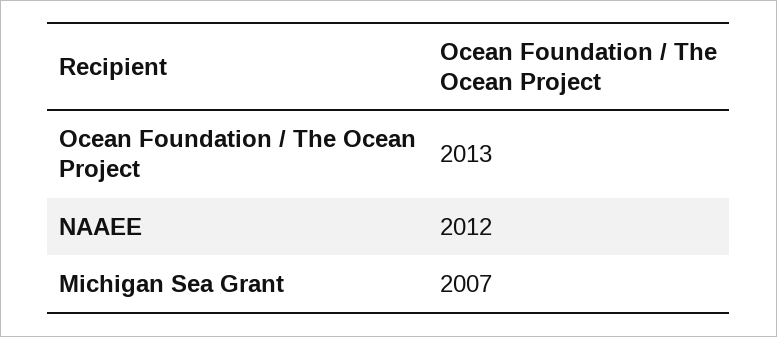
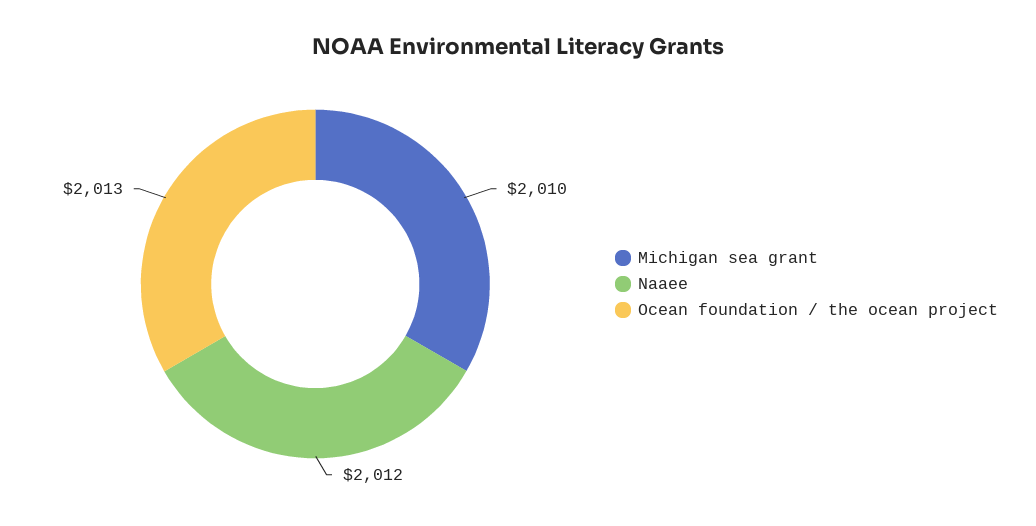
  {
    "Ocean Foundation / The Ocean Project": 2013,
    "NAAEE": 2012,
-   "Michigan Sea Grant": 2007
+   "Michigan Sea Grant": 2010
  }

